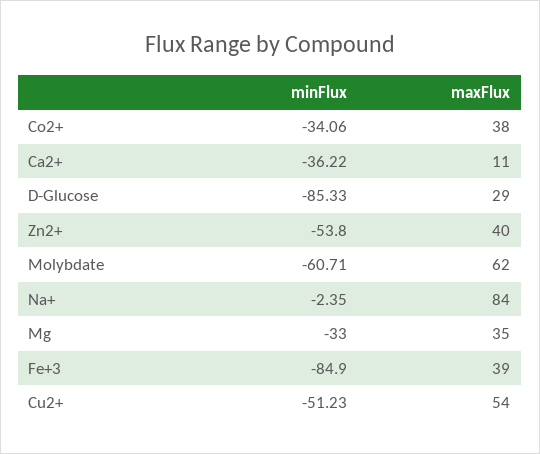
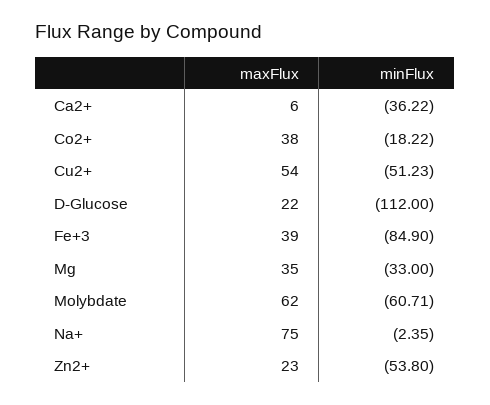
  {
    "minFlux": {
-     "Co2+": -34.06,
+     "Co2+": -18.22,
      "Ca2+": -36.22,
-     "D-Glucose": -85.33,
+     "D-Glucose": -112,
      "Zn2+": -53.8,
      "Molybdate": -60.71,
      "Na+": -2.35,
      "Mg": -33,
      "Fe+3": -84.9,
      "Cu2+": -51.23
    },
    "maxFlux": {
      "Co2+": 38,
-     "Ca2+": 11,
+     "Ca2+": 6,
-     "D-Glucose": 29,
+     "D-Glucose": 22,
-     "Zn2+": 40,
+     "Zn2+": 23,
      "Molybdate": 62,
-     "Na+": 84,
+     "Na+": 75,
      "Mg": 35,
      "Fe+3": 39,
      "Cu2+": 54
    }
  }

